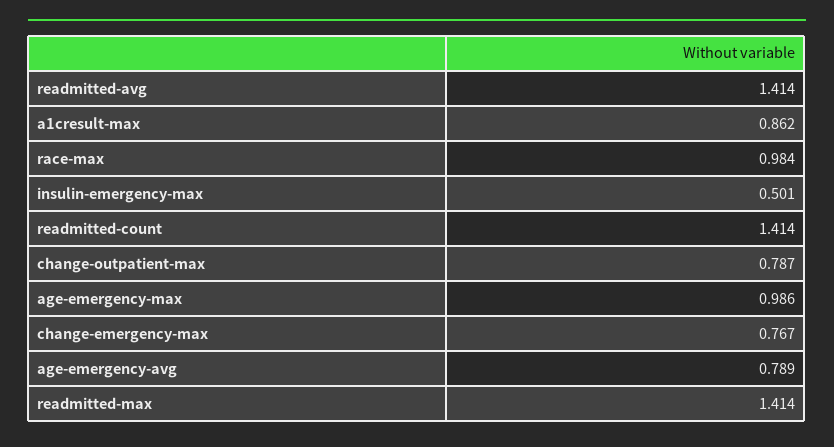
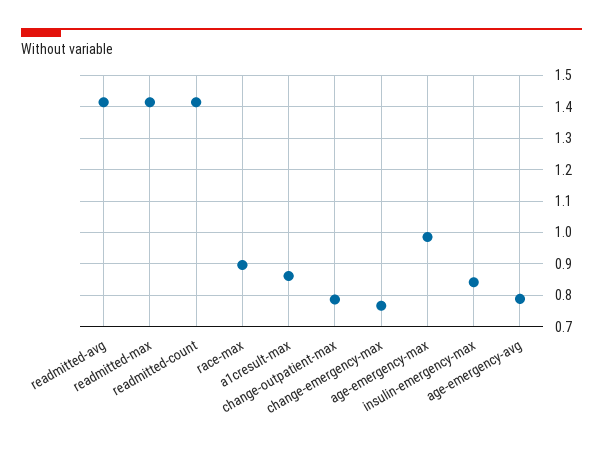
  {
    "readmitted-avg": 1.414,
    "a1cresult-max": 0.862,
-   "race-max": 0.984,
+   "race-max": 0.9,
-   "insulin-emergency-max": 0.501,
+   "insulin-emergency-max": 0.84,
    "readmitted-count": 1.414,
    "change-outpatient-max": 0.787,
    "age-emergency-max": 0.986,
    "change-emergency-max": 0.767,
    "age-emergency-avg": 0.789,
    "readmitted-max": 1.414
  }

